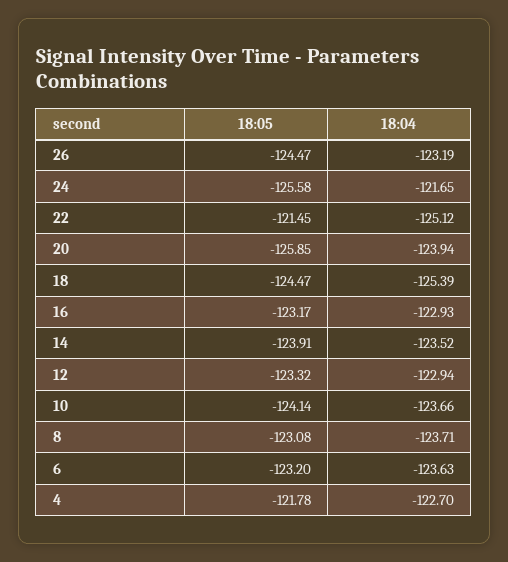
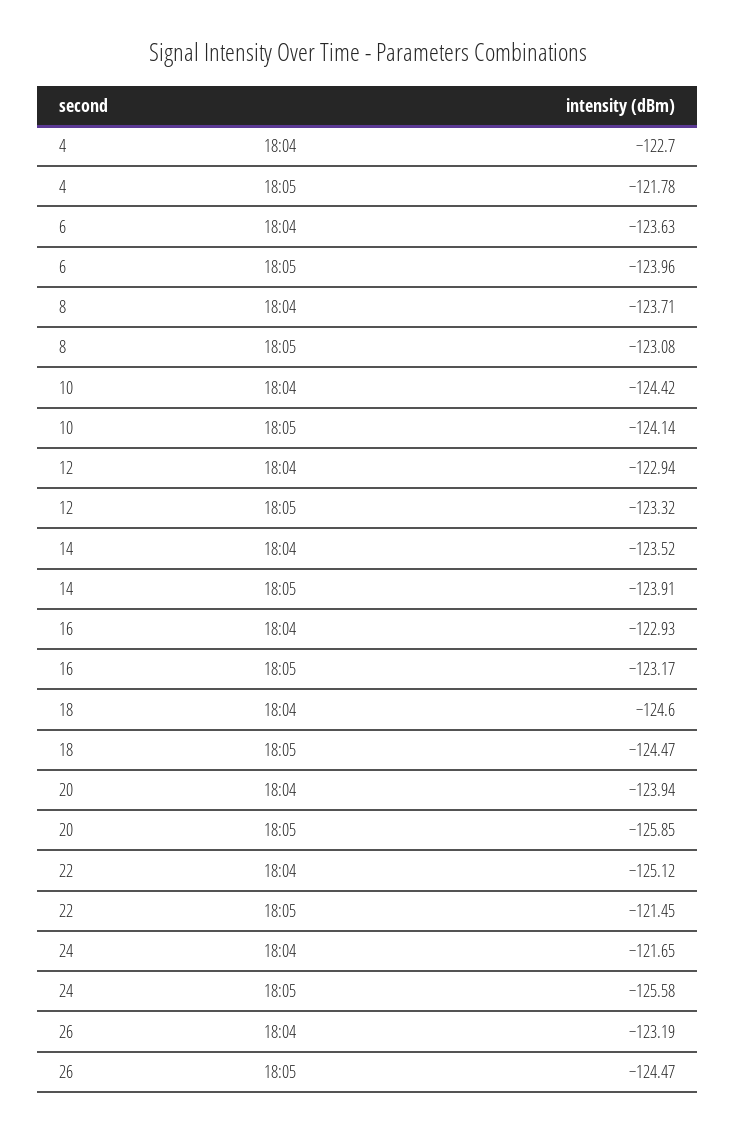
  {
    "18:05": {
      "26": -124.47,
      "24": -125.58,
      "22": -121.45,
      "20": -125.85,
      "18": -124.47,
      "16": -123.17,
      "14": -123.91,
      "12": -123.32,
      "10": -124.14,
      "8": -123.08,
-     "6": -123.2,
+     "6": -123.96,
      "4": -121.78
    },
    "18:04": {
      "26": -123.19,
      "24": -121.65,
      "22": -125.12,
      "20": -123.94,
-     "18": -125.39,
+     "18": -124.6,
      "16": -122.93,
      "14": -123.52,
      "12": -122.94,
-     "10": -123.66,
+     "10": -124.42,
      "8": -123.71,
      "6": -123.63,
      "4": -122.7
    }
  }

